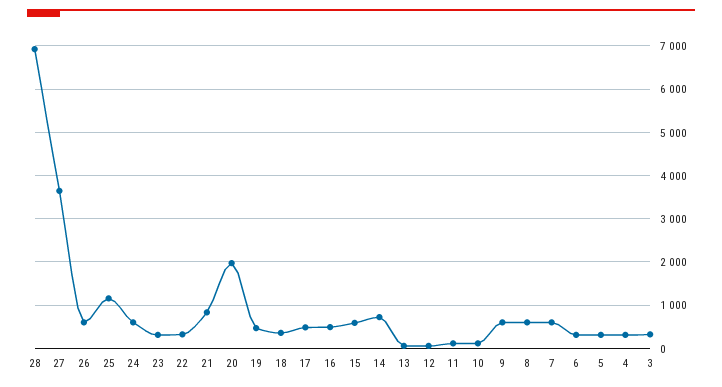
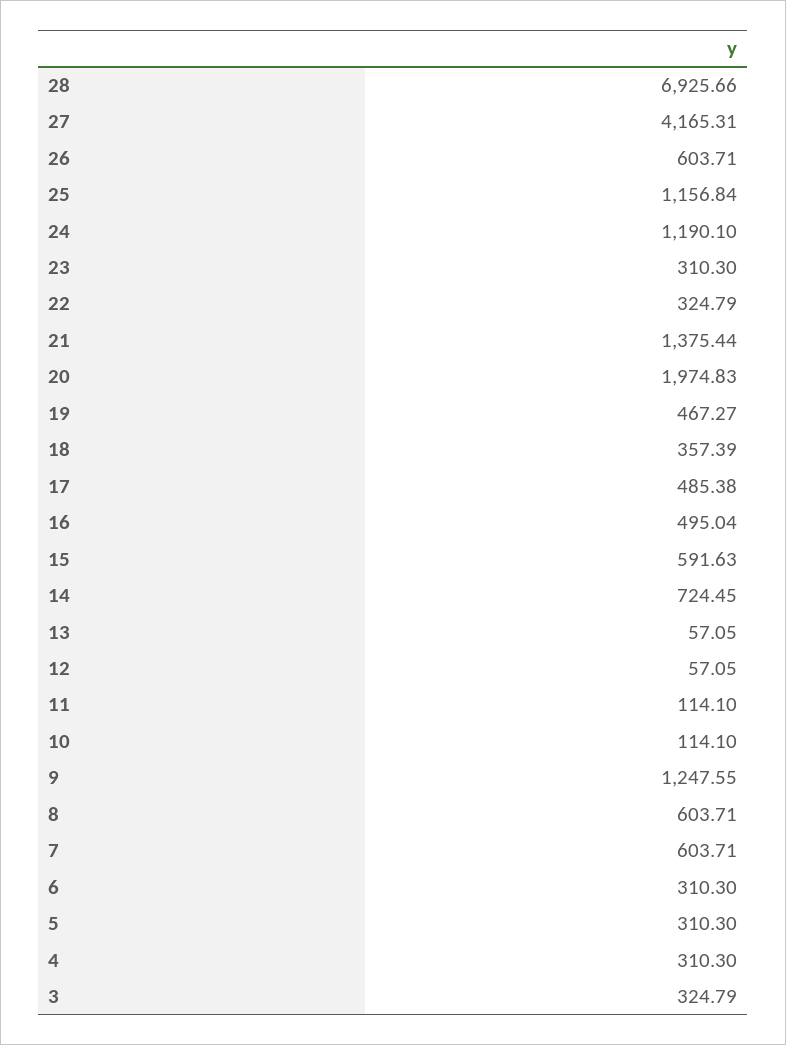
  {
    "28": 6925.66,
-   "27": 3600,
+   "27": 4165.31,
    "26": 603.71,
    "25": 1156.84,
-   "24": 600,
+   "24": 1190.1,
    "23": 310.3,
    "22": 324.79,
-   "21": 800,
+   "21": 1375.44,
    "20": 1974.83,
    "19": 467.27,
    "18": 357.39,
    "17": 485.38,
    "16": 495.04,
    "15": 591.63,
    "14": 724.45,
    "13": 57.05,
    "12": 57.05,
    "11": 114.1,
    "10": 114.1,
-   "9": 600,
+   "9": 1247.55,
    "8": 603.71,
    "7": 603.71,
    "6": 310.3,
    "5": 310.3,
    "4": 310.3,
    "3": 324.79
  }

